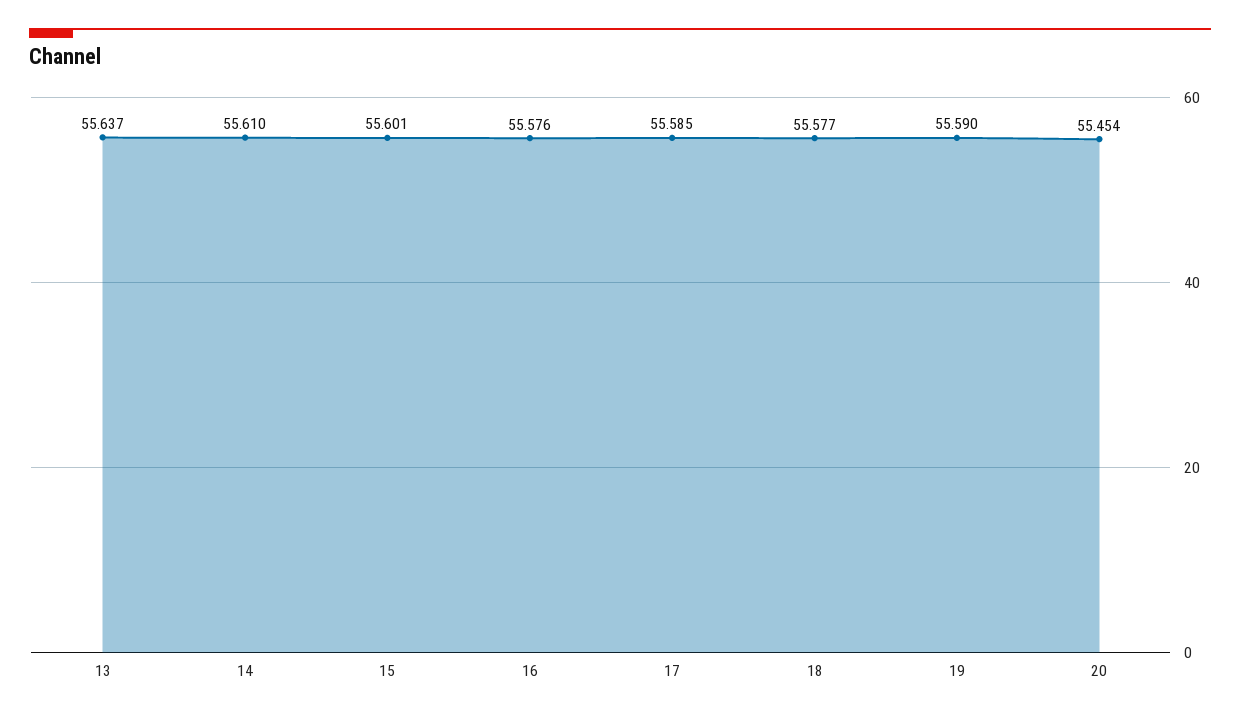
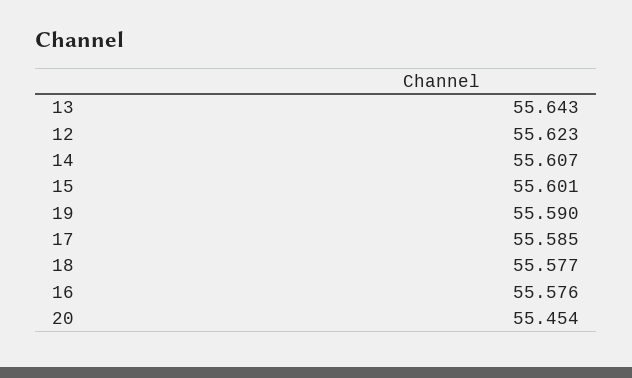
  {
-   "13": 55.637,
+   "13": 55.643,
-   "14": 55.61,
+   "14": 55.607,
    "15": 55.601,
    "16": 55.576,
    "17": 55.585,
    "18": 55.577,
    "19": 55.59,
-   "20": 55.454
+   "20": 55.454,
+   "12": 55.623
  }

